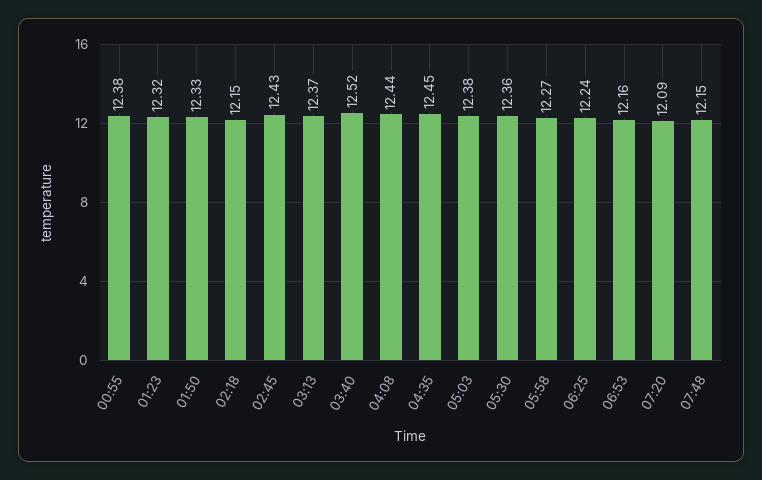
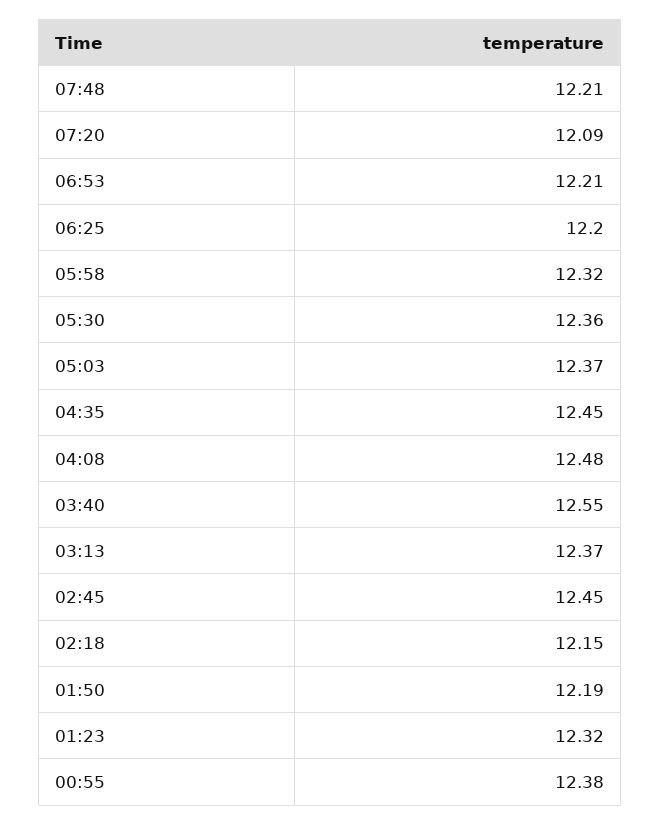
  {
    "00:55": 12.38,
    "01:23": 12.32,
-   "01:50": 12.33,
+   "01:50": 12.19,
    "02:18": 12.15,
-   "02:45": 12.43,
+   "02:45": 12.45,
    "03:13": 12.37,
-   "03:40": 12.52,
+   "03:40": 12.55,
-   "04:08": 12.44,
+   "04:08": 12.48,
    "04:35": 12.45,
-   "05:03": 12.38,
+   "05:03": 12.37,
    "05:30": 12.36,
-   "05:58": 12.27,
+   "05:58": 12.32,
-   "06:25": 12.24,
+   "06:25": 12.2,
-   "06:53": 12.16,
+   "06:53": 12.21,
    "07:20": 12.09,
-   "07:48": 12.15
+   "07:48": 12.21
  }

